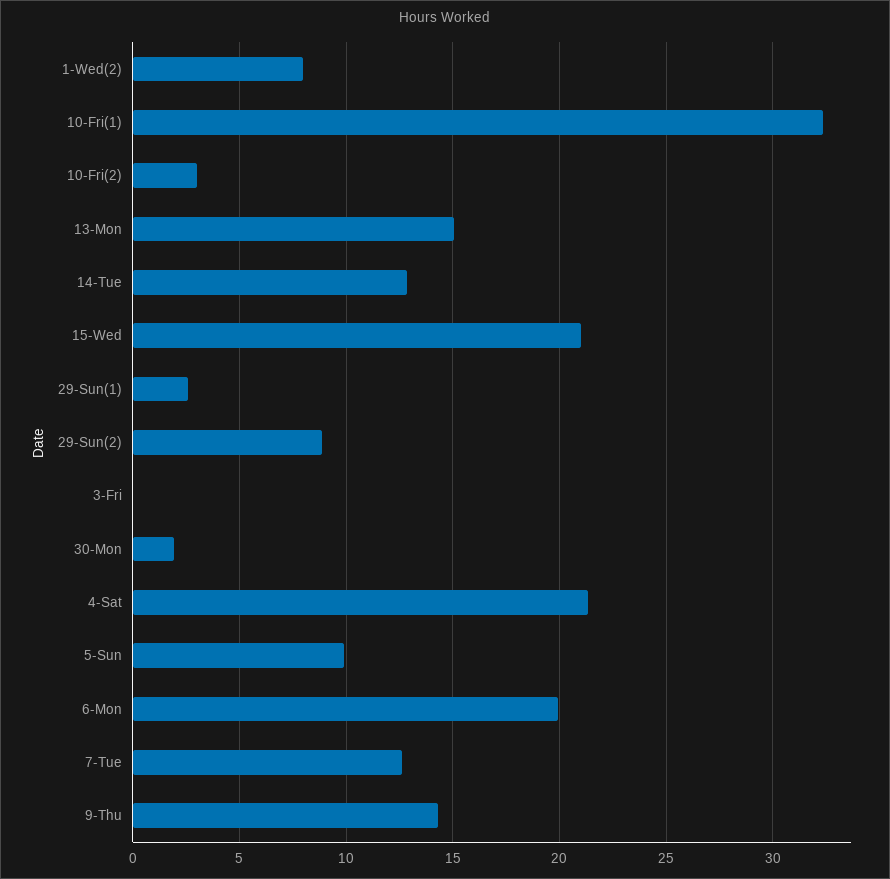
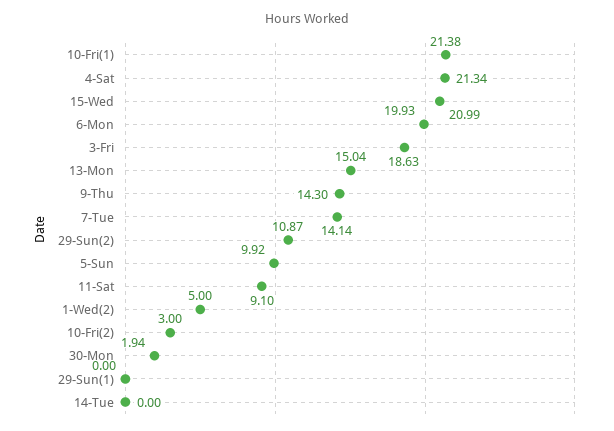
  {
-   "1-Wed(2)": 8,
+   "1-Wed(2)": 5,
-   "10-Fri(1)": 32.5,
+   "10-Fri(1)": 21.38,
    "10-Fri(2)": 3,
    "13-Mon": 15.04,
-   "14-Tue": 13,
+   "14-Tue": 0,
    "15-Wed": 20.99,
-   "29-Sun(1)": 2.5,
+   "29-Sun(1)": 0,
-   "29-Sun(2)": 9,
+   "29-Sun(2)": 10.87,
-   "3-Fri": 0,
+   "3-Fri": 18.63,
    "30-Mon": 1.94,
    "4-Sat": 21.34,
    "5-Sun": 9.92,
    "6-Mon": 19.93,
-   "7-Tue": 12.5,
+   "7-Tue": 14.14,
-   "9-Thu": 14.3
+   "9-Thu": 14.3,
+   "11-Sat": 9.1
  }

